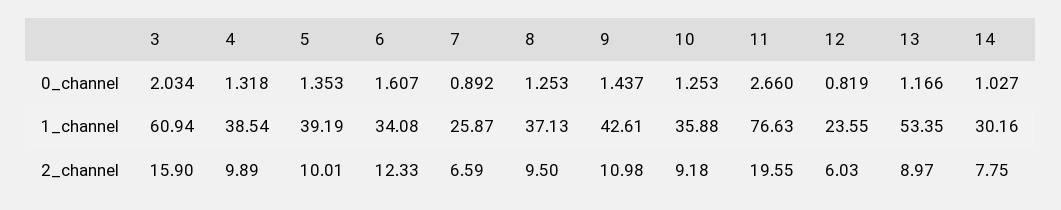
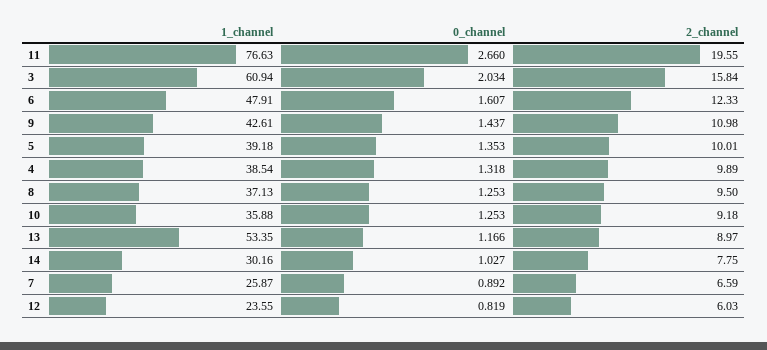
  {
    "3": {
      "0_channel": 2.034,
      "1_channel": 60.94,
-     "2_channel": 15.9
+     "2_channel": 15.84
    },
    "4": {
      "0_channel": 1.318,
      "1_channel": 38.54,
      "2_channel": 9.89
    },
    "5": {
      "0_channel": 1.353,
-     "1_channel": 39.19,
+     "1_channel": 39.18,
      "2_channel": 10.01
    },
    "6": {
      "0_channel": 1.607,
-     "1_channel": 34.08,
+     "1_channel": 47.91,
      "2_channel": 12.33
    },
    "7": {
      "0_channel": 0.892,
      "1_channel": 25.87,
      "2_channel": 6.59
    },
    "8": {
      "0_channel": 1.253,
      "1_channel": 37.13,
      "2_channel": 9.5
    },
    "9": {
      "0_channel": 1.437,
      "1_channel": 42.61,
      "2_channel": 10.98
    },
    "10": {
      "0_channel": 1.253,
      "1_channel": 35.88,
      "2_channel": 9.18
    },
    "11": {
      "0_channel": 2.66,
      "1_channel": 76.63,
      "2_channel": 19.55
    },
    "12": {
      "0_channel": 0.819,
      "1_channel": 23.55,
      "2_channel": 6.03
    },
    "13": {
      "0_channel": 1.166,
      "1_channel": 53.35,
      "2_channel": 8.97
    },
    "14": {
      "0_channel": 1.027,
      "1_channel": 30.16,
      "2_channel": 7.75
    }
  }

